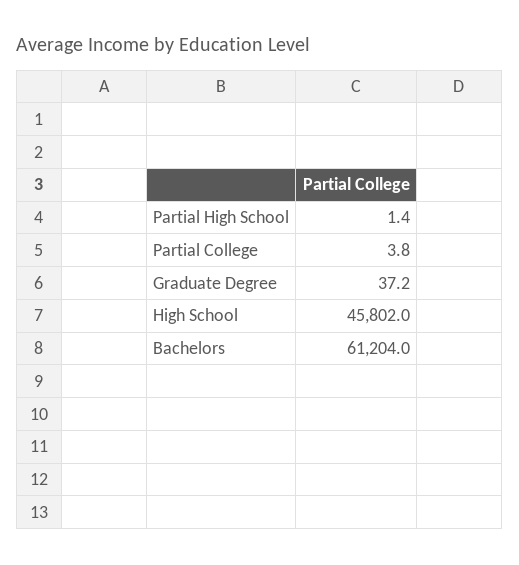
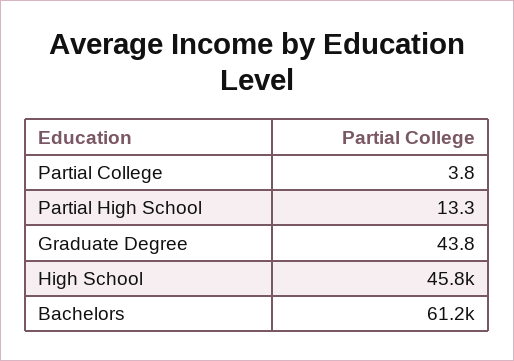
  {
-   "Partial High School": 1.4,
+   "Partial High School": 13.3,
    "Partial College": 3.8,
-   "Graduate Degree": 37.2,
+   "Graduate Degree": 43.8,
    "High School": 45802,
    "Bachelors": 61204
  }

